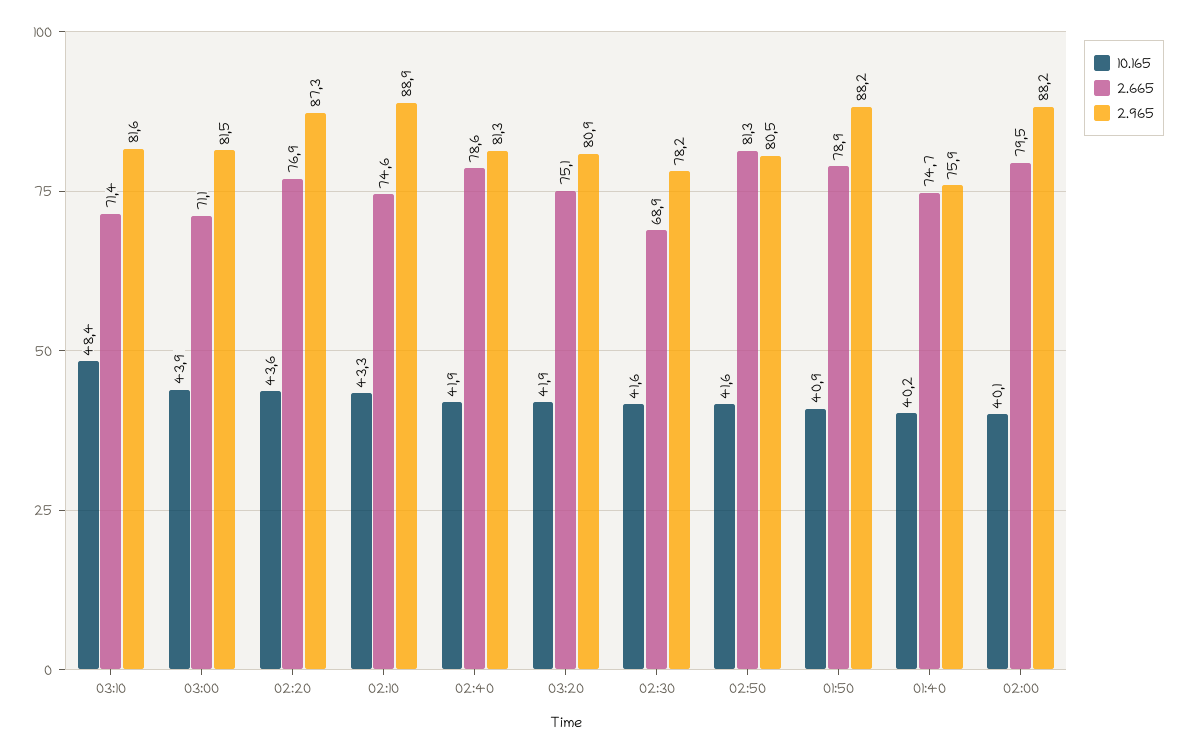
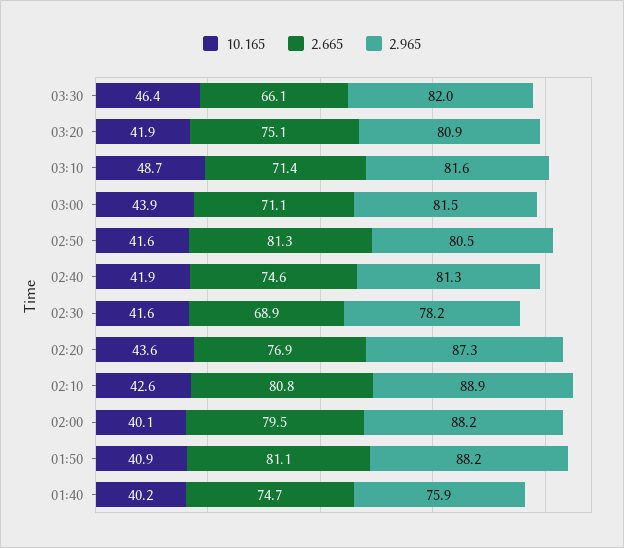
  {
    "10.165": {
-     "03:10": 48.4,
+     "03:10": 48.7,
      "03:00": 43.9,
      "02:20": 43.6,
-     "02:10": 43.3,
+     "02:10": 42.6,
      "02:40": 41.9,
      "03:20": 41.9,
      "02:30": 41.6,
      "02:50": 41.6,
      "01:50": 40.9,
      "01:40": 40.2,
-     "02:00": 40.1
+     "02:00": 40.1,
+     "03:30": 46.4
    },
    "2.665": {
      "03:10": 71.4,
      "03:00": 71.1,
      "02:20": 76.9,
-     "02:10": 74.6,
+     "02:10": 80.8,
-     "02:40": 78.6,
+     "02:40": 74.6,
      "03:20": 75.1,
      "02:30": 68.9,
      "02:50": 81.3,
-     "01:50": 78.9,
+     "01:50": 81.1,
      "01:40": 74.7,
-     "02:00": 79.5
+     "02:00": 79.5,
+     "03:30": 66.1
    },
    "2.965": {
      "03:10": 81.6,
      "03:00": 81.5,
      "02:20": 87.3,
      "02:10": 88.9,
      "02:40": 81.3,
      "03:20": 80.9,
      "02:30": 78.2,
      "02:50": 80.5,
      "01:50": 88.2,
      "01:40": 75.9,
-     "02:00": 88.2
+     "02:00": 88.2,
+     "03:30": 82
    }
  }

